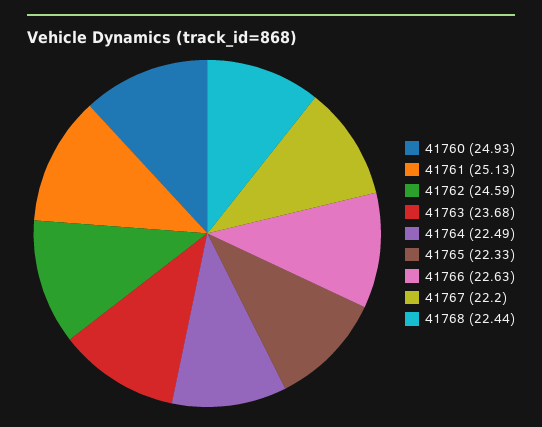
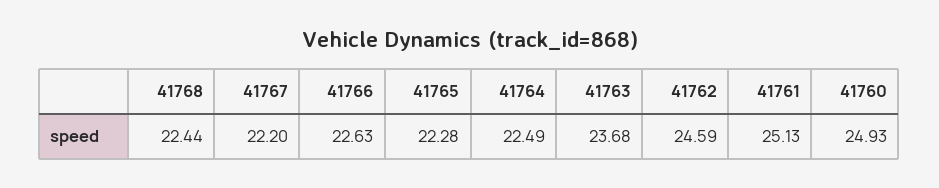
  {
    "41760": 24.93,
    "41761": 25.13,
    "41762": 24.59,
    "41763": 23.68,
    "41764": 22.49,
-   "41765": 22.33,
+   "41765": 22.28,
    "41766": 22.63,
    "41767": 22.2,
    "41768": 22.44
  }

